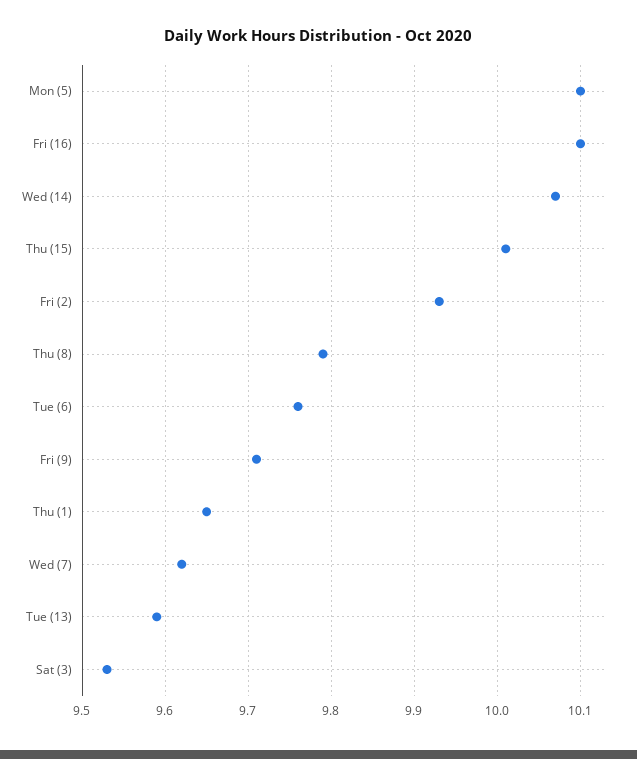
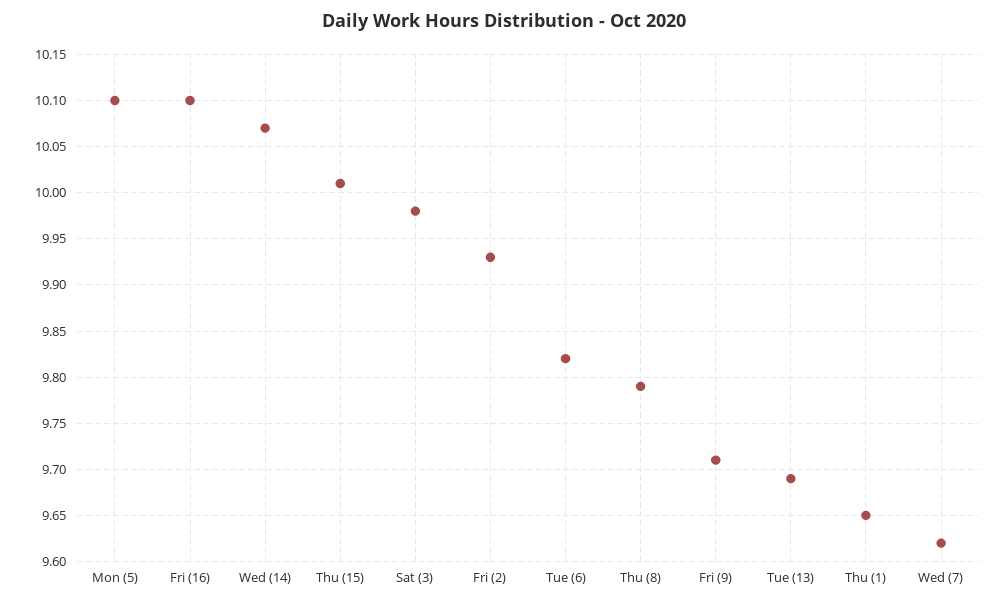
  {
    "Mon (5)": 10.1,
    "Fri (16)": 10.1,
    "Wed (14)": 10.07,
    "Thu (15)": 10.01,
    "Fri (2)": 9.93,
    "Thu (8)": 9.79,
-   "Tue (6)": 9.76,
+   "Tue (6)": 9.82,
    "Fri (9)": 9.71,
    "Thu (1)": 9.65,
    "Wed (7)": 9.62,
-   "Tue (13)": 9.59,
+   "Tue (13)": 9.69,
-   "Sat (3)": 9.53
+   "Sat (3)": 9.98
  }

